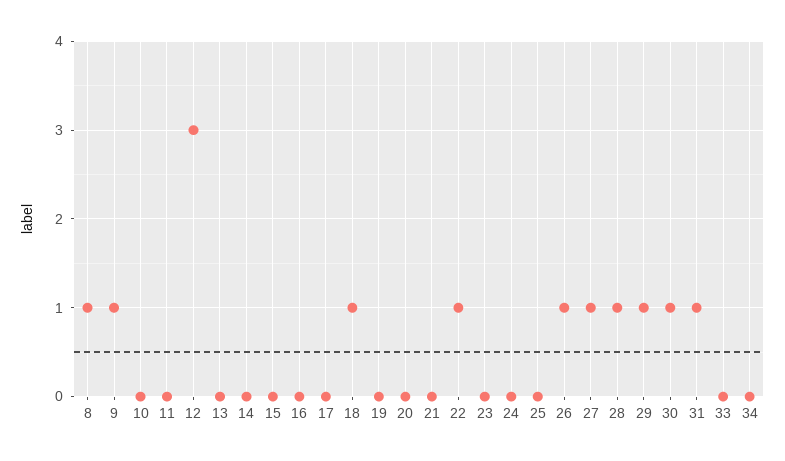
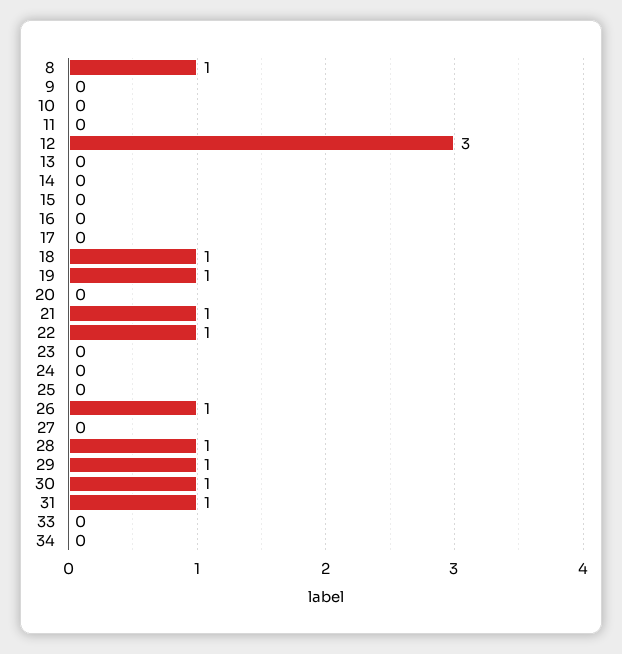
  {
    "8": 1,
-   "9": 1,
+   "9": 0,
    "10": 0,
    "11": 0,
    "12": 3,
    "13": 0,
    "14": 0,
    "15": 0,
    "16": 0,
    "17": 0,
    "18": 1,
-   "19": 0,
+   "19": 1,
    "20": 0,
-   "21": 0,
+   "21": 1,
    "22": 1,
    "23": 0,
    "24": 0,
    "25": 0,
    "26": 1,
-   "27": 1,
+   "27": 0,
    "28": 1,
    "29": 1,
    "30": 1,
    "31": 1,
    "33": 0,
    "34": 0
  }

